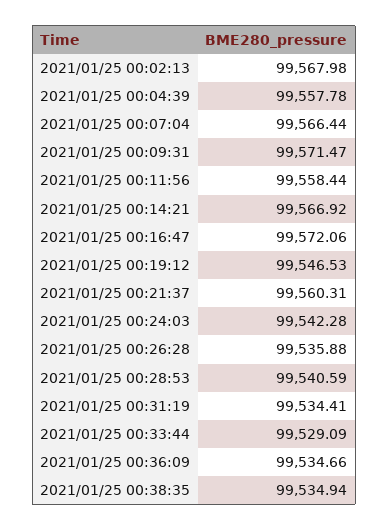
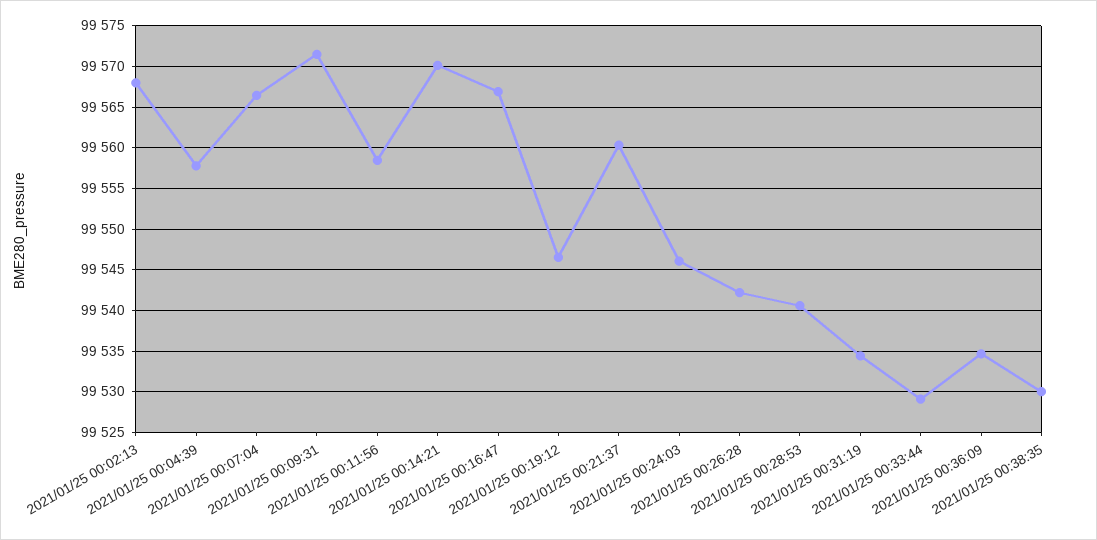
  {
    "2021/01/25 00:02:13": 99567.98,
    "2021/01/25 00:04:39": 99557.78,
    "2021/01/25 00:07:04": 99566.44,
    "2021/01/25 00:09:31": 99571.47,
    "2021/01/25 00:11:56": 99558.44,
-   "2021/01/25 00:14:21": 99566.92,
+   "2021/01/25 00:14:21": 99570,
-   "2021/01/25 00:16:47": 99572.06,
+   "2021/01/25 00:16:47": 99567,
    "2021/01/25 00:19:12": 99546.53,
    "2021/01/25 00:21:37": 99560.31,
-   "2021/01/25 00:24:03": 99542.28,
+   "2021/01/25 00:24:03": 99546,
-   "2021/01/25 00:26:28": 99535.88,
+   "2021/01/25 00:26:28": 99542,
    "2021/01/25 00:28:53": 99540.59,
    "2021/01/25 00:31:19": 99534.41,
    "2021/01/25 00:33:44": 99529.09,
    "2021/01/25 00:36:09": 99534.66,
-   "2021/01/25 00:38:35": 99534.94
+   "2021/01/25 00:38:35": 99530
  }

